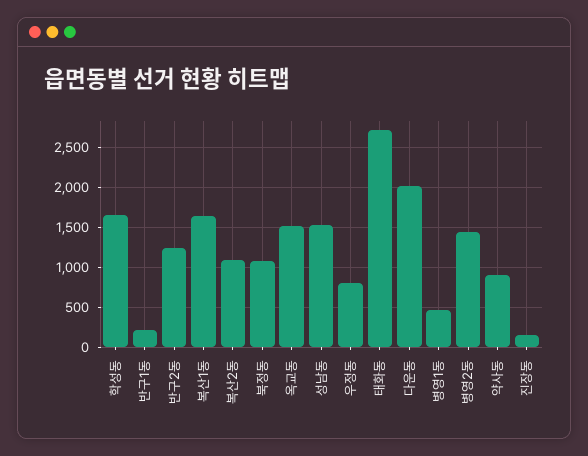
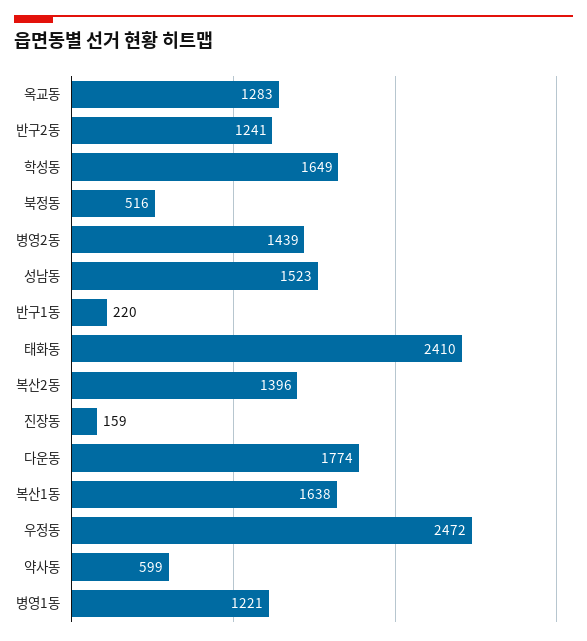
  {
    "학성동": 1649,
    "반구1동": 220,
    "반구2동": 1241,
    "복산1동": 1638,
-   "복산2동": 1100,
+   "복산2동": 1396,
-   "북정동": 1100,
+   "북정동": 516,
-   "옥교동": 1500,
+   "옥교동": 1283,
    "성남동": 1523,
-   "우정동": 800,
+   "우정동": 2472,
-   "태화동": 2700,
+   "태화동": 2410,
-   "다운동": 2000,
+   "다운동": 1774,
-   "병영1동": 500,
+   "병영1동": 1221,
    "병영2동": 1439,
-   "약사동": 900,
+   "약사동": 599,
    "진장동": 159
  }

